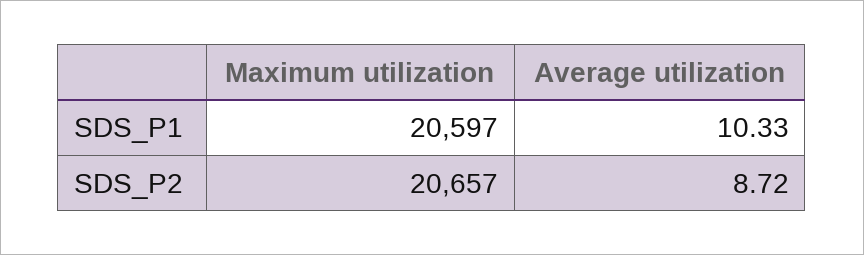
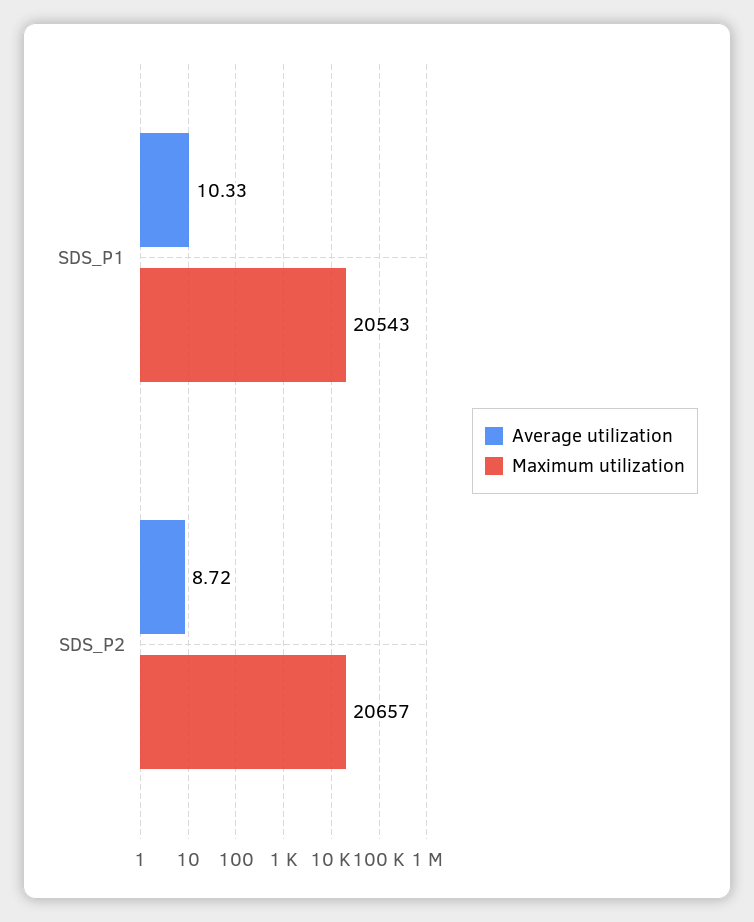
  {
    "Maximum utilization": {
-     "SDS_P1": 20597,
+     "SDS_P1": 20543,
      "SDS_P2": 20657
    },
    "Average utilization": {
      "SDS_P1": 10.33,
      "SDS_P2": 8.72
    }
  }

